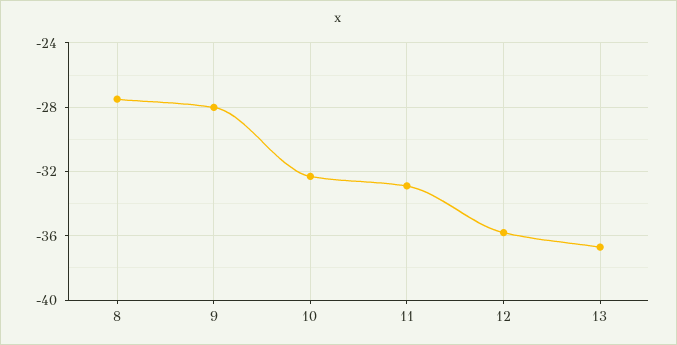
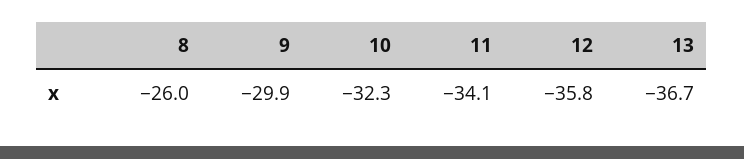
  {
-   "8": -27.5,
+   "8": -26,
-   "9": -28,
+   "9": -29.9,
    "10": -32.3,
-   "11": -33,
+   "11": -34.1,
    "12": -35.8,
    "13": -36.7
  }

